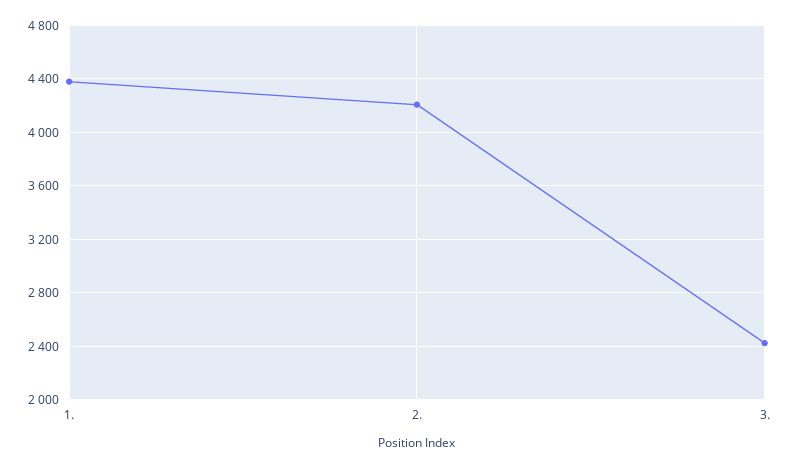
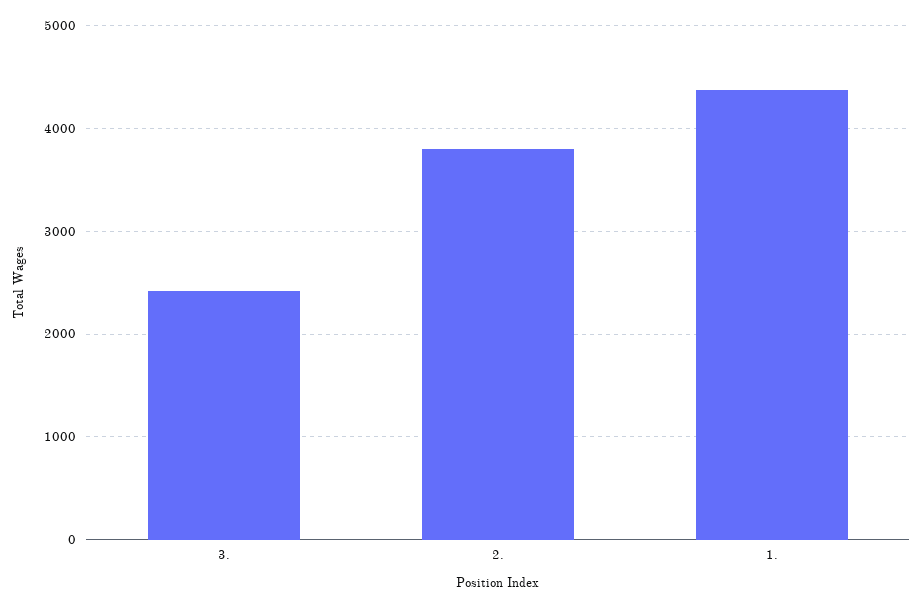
  {
    "1.": 4400,
-   "2.": 4200,
+   "2.": 3800,
    "3.": 2400
  }

